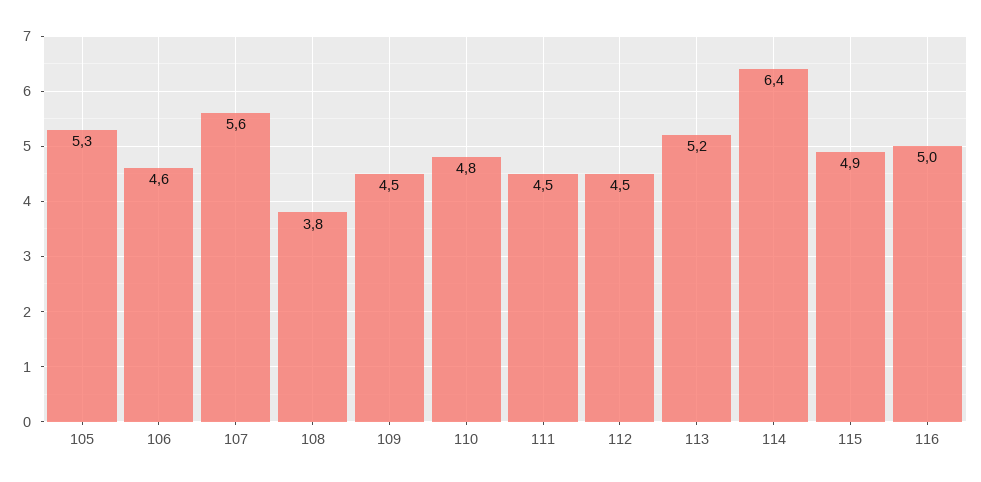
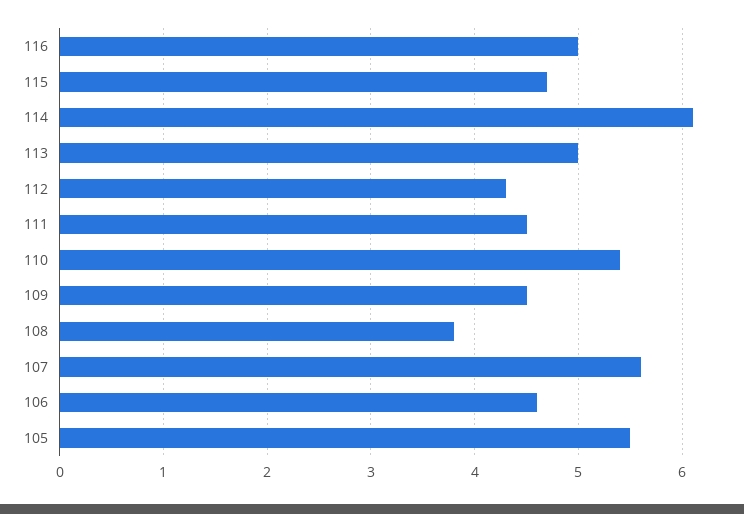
  {
-   "105": 5.3,
+   "105": 5.5,
    "106": 4.6,
    "107": 5.6,
    "108": 3.8,
    "109": 4.5,
-   "110": 4.8,
+   "110": 5.4,
    "111": 4.5,
-   "112": 4.5,
+   "112": 4.3,
-   "113": 5.2,
+   "113": 5,
-   "114": 6.4,
+   "114": 6.1,
-   "115": 4.9,
+   "115": 4.7,
    "116": 5
  }

